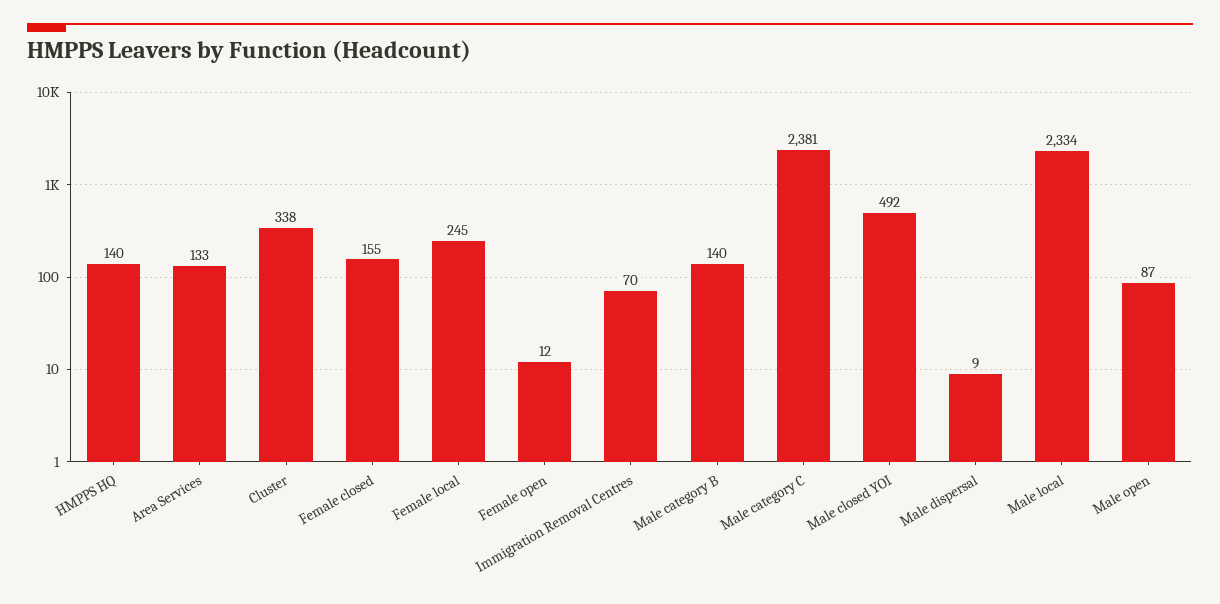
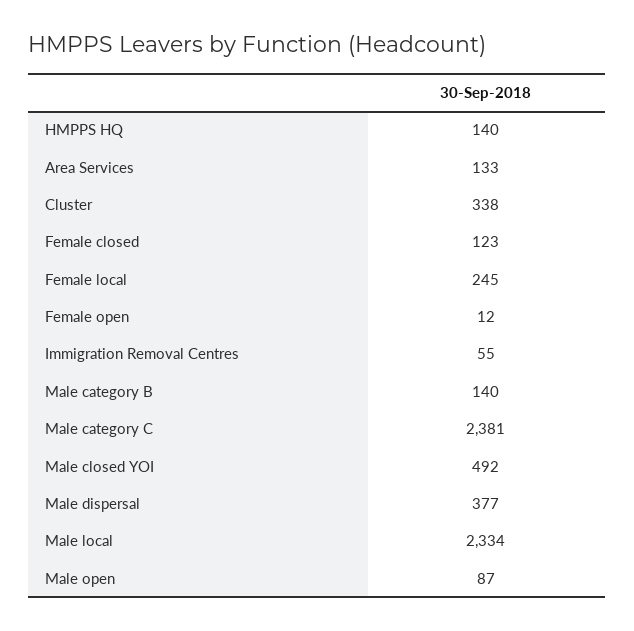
  {
    "HMPPS HQ": 140,
    "Area Services": 133,
    "Cluster": 338,
-   "Female closed": 155,
+   "Female closed": 123,
    "Female local": 245,
    "Female open": 12,
-   "Immigration Removal Centres": 70,
+   "Immigration Removal Centres": 55,
    "Male category B": 140,
    "Male category C": 2381,
    "Male closed YOI": 492,
-   "Male dispersal": 9,
+   "Male dispersal": 377,
    "Male local": 2334,
    "Male open": 87
  }

